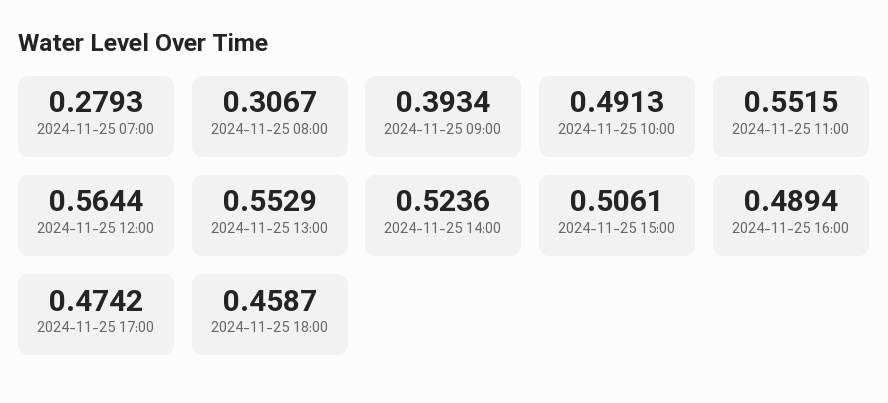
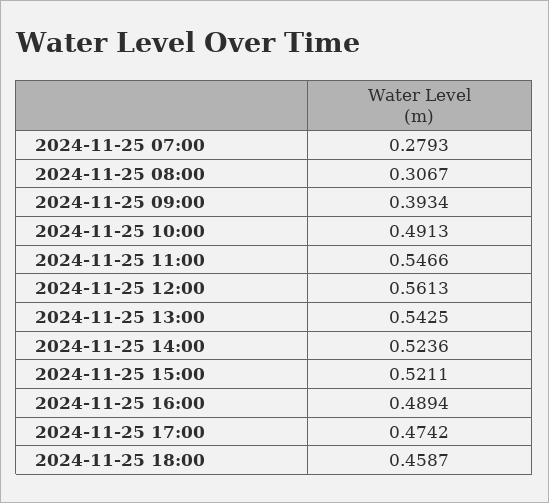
  {
    "2024-11-25 07:00": 0.2793,
    "2024-11-25 08:00": 0.3067,
    "2024-11-25 09:00": 0.3934,
    "2024-11-25 10:00": 0.4913,
-   "2024-11-25 11:00": 0.5515,
+   "2024-11-25 11:00": 0.5466,
-   "2024-11-25 12:00": 0.5644,
+   "2024-11-25 12:00": 0.5613,
-   "2024-11-25 13:00": 0.5529,
+   "2024-11-25 13:00": 0.5425,
    "2024-11-25 14:00": 0.5236,
-   "2024-11-25 15:00": 0.5061,
+   "2024-11-25 15:00": 0.5211,
    "2024-11-25 16:00": 0.4894,
    "2024-11-25 17:00": 0.4742,
    "2024-11-25 18:00": 0.4587
  }

